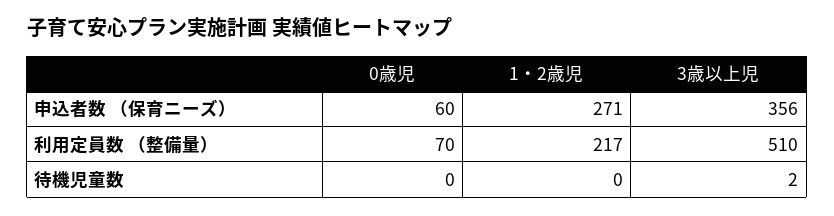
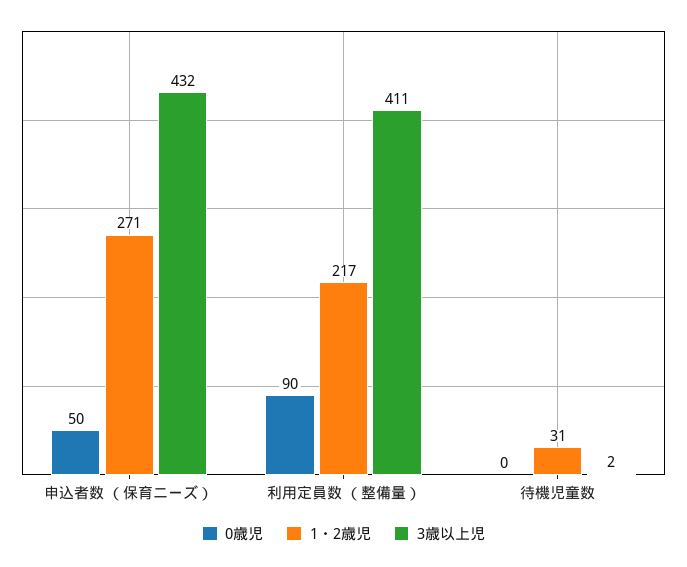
  {
    "0歳児": {
-     "申込者数 （保育ニーズ）": 60,
+     "申込者数 （保育ニーズ）": 50,
-     "利用定員数 （整備量）": 70,
+     "利用定員数 （整備量）": 90,
      "待機児童数": 0
    },
    "1・2歳児": {
      "申込者数 （保育ニーズ）": 271,
      "利用定員数 （整備量）": 217,
-     "待機児童数": 0
+     "待機児童数": 31
    },
    "3歳以上児": {
-     "申込者数 （保育ニーズ）": 356,
+     "申込者数 （保育ニーズ）": 432,
-     "利用定員数 （整備量）": 510,
+     "利用定員数 （整備量）": 411,
      "待機児童数": 2
    }
  }

